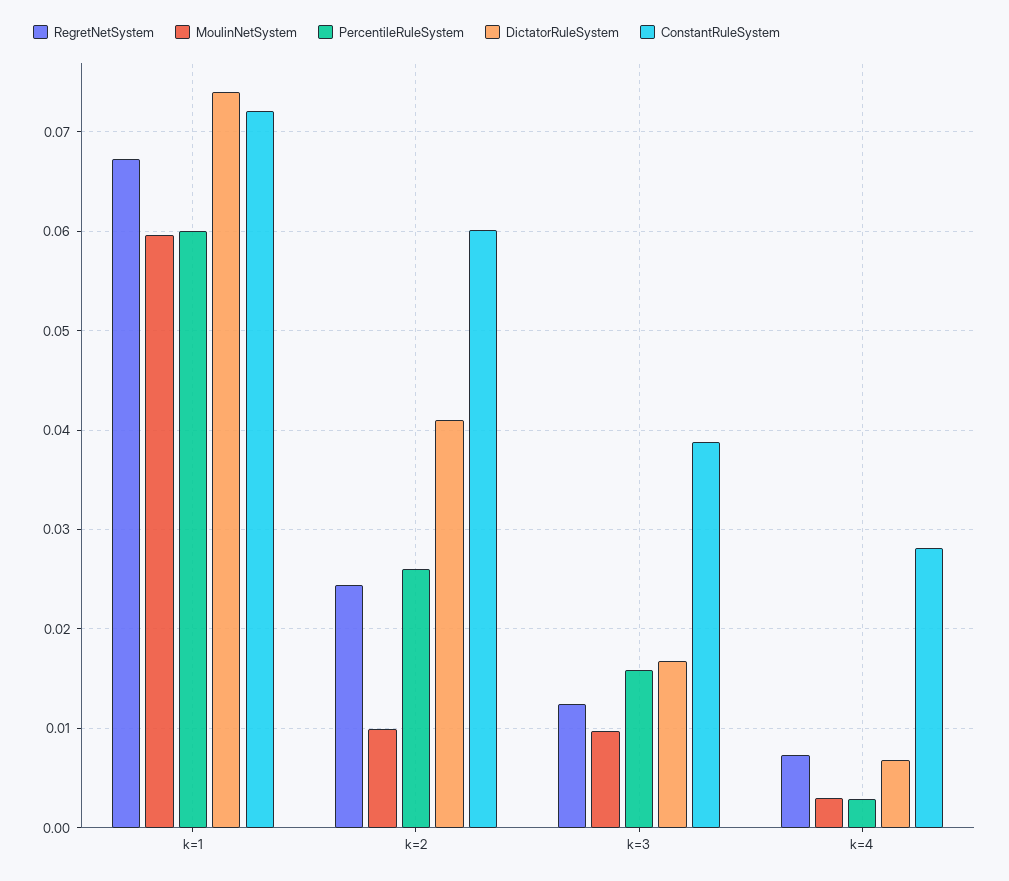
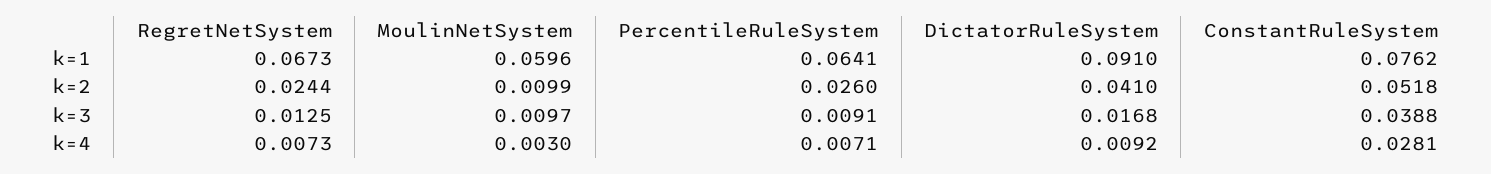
  {
    "RegretNetSystem": {
      "k=1": 0.0673,
      "k=2": 0.0244,
      "k=3": 0.0125,
      "k=4": 0.0073
    },
    "MoulinNetSystem": {
      "k=1": 0.0596,
      "k=2": 0.0099,
      "k=3": 0.0097,
      "k=4": 0.003
    },
    "PercentileRuleSystem": {
-     "k=1": 0.06,
+     "k=1": 0.0641,
      "k=2": 0.026,
-     "k=3": 0.016,
+     "k=3": 0.0091,
-     "k=4": 0.003
+     "k=4": 0.0071
    },
    "DictatorRuleSystem": {
-     "k=1": 0.074,
+     "k=1": 0.091,
      "k=2": 0.041,
      "k=3": 0.0168,
-     "k=4": 0.007
+     "k=4": 0.0092
    },
    "ConstantRuleSystem": {
-     "k=1": 0.072,
+     "k=1": 0.0762,
-     "k=2": 0.06,
+     "k=2": 0.0518,
      "k=3": 0.0388,
      "k=4": 0.0281
    }
  }

